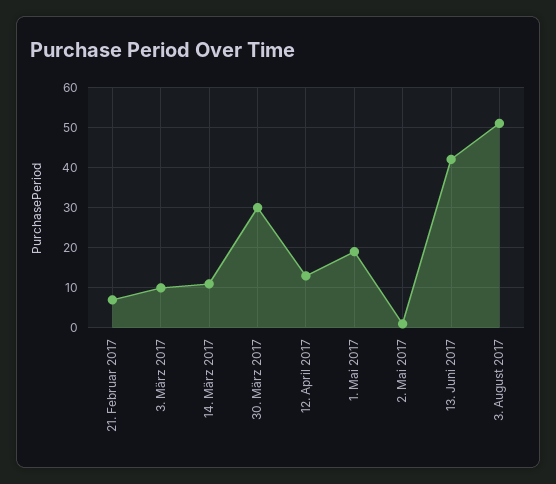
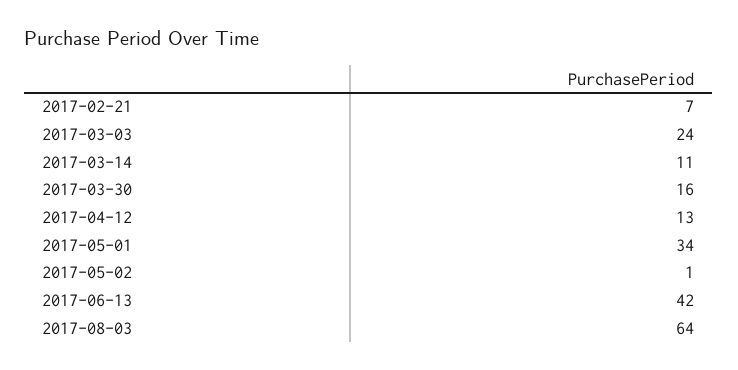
  {
    "21. Februar 2017": 7,
-   "3. März 2017": 10,
+   "3. März 2017": 24,
    "14. März 2017": 11,
-   "30. März 2017": 30,
+   "30. März 2017": 16,
    "12. April 2017": 13,
-   "1. Mai 2017": 20,
+   "1. Mai 2017": 34,
    "2. Mai 2017": 1,
    "13. Juni 2017": 42,
-   "3. August 2017": 50
+   "3. August 2017": 64
  }

